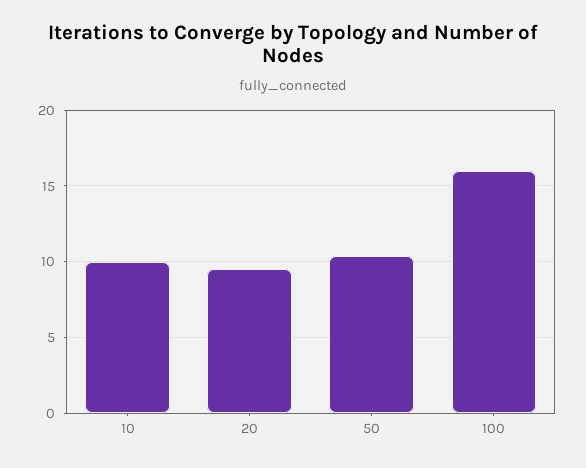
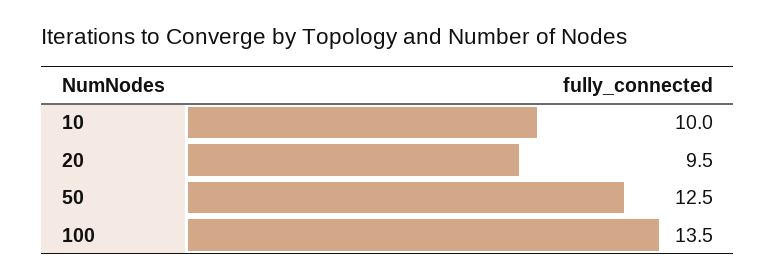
  {
    "10": 10,
    "20": 9.5,
-   "50": 10.5,
+   "50": 12.5,
-   "100": 16
+   "100": 13.5
  }

